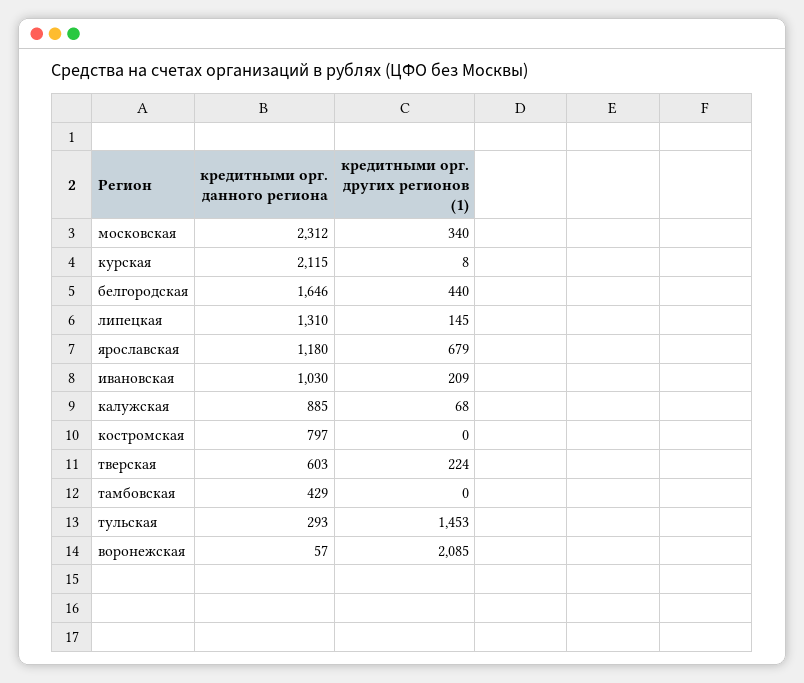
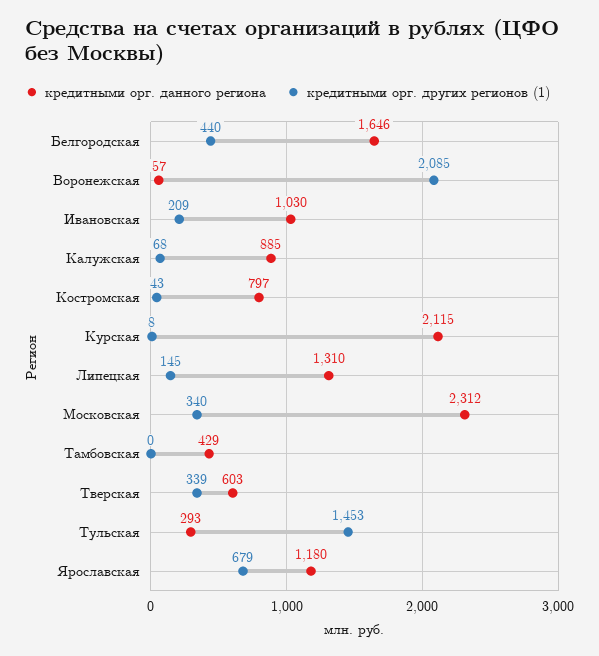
  {
    "кредитными орг. данного региона": {
      "московская": 2312,
      "курская": 2115,
      "белгородская": 1646,
      "липецкая": 1310,
      "ярославская": 1180,
      "ивановская": 1030,
      "калужская": 885,
      "костромская": 797,
      "тверская": 603,
      "тамбовская": 429,
      "тульская": 293,
      "воронежская": 57
    },
    "кредитными орг. других регионов (1)": {
      "московская": 340,
      "курская": 8,
      "белгородская": 440,
      "липецкая": 145,
      "ярославская": 679,
      "ивановская": 209,
      "калужская": 68,
-     "костромская": 0,
+     "костромская": 43,
-     "тверская": 224,
+     "тверская": 339,
      "тамбовская": 0,
      "тульская": 1453,
      "воронежская": 2085
    }
  }

